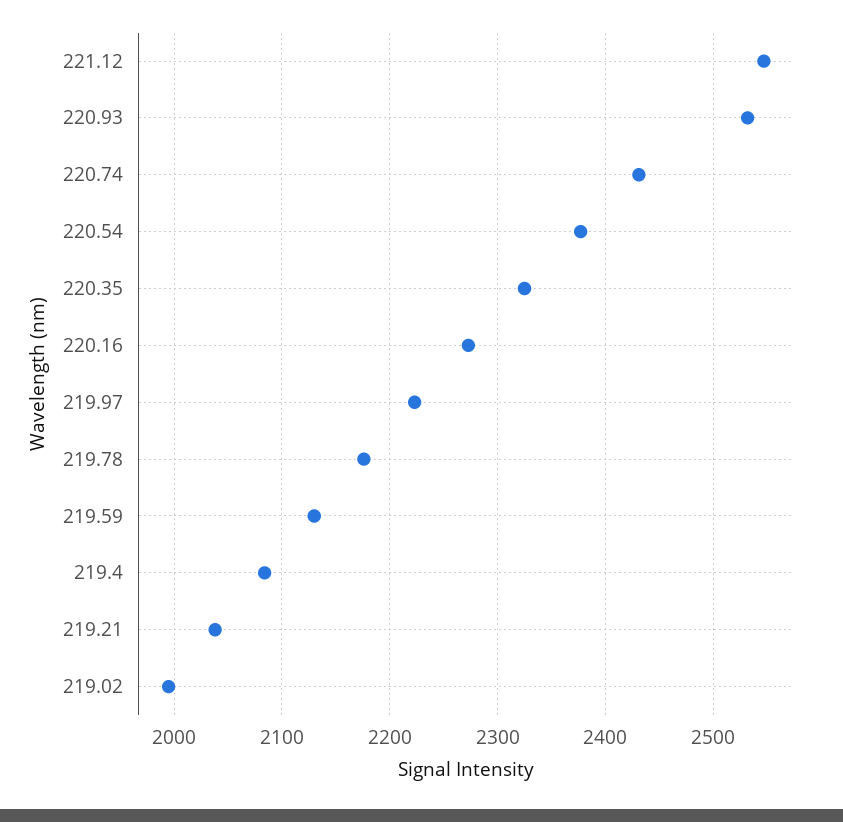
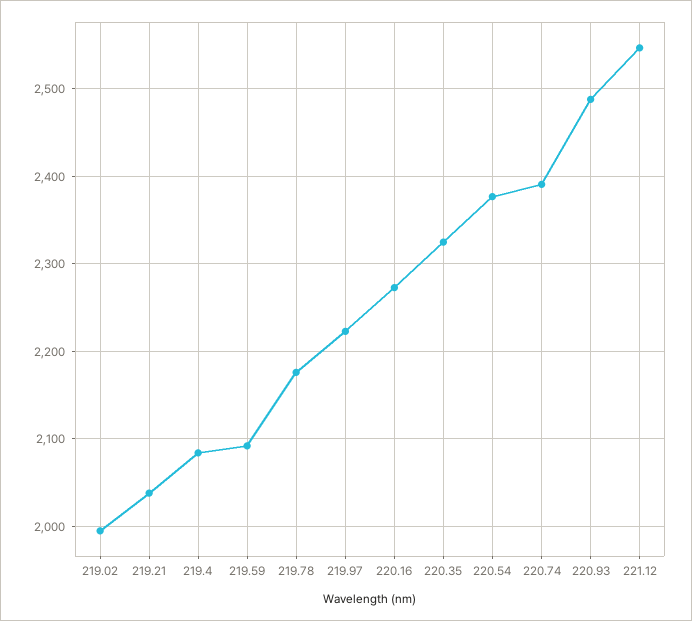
  {
    "221.12": 2550,
-   "220.93": 2530,
+   "220.93": 2490,
-   "220.74": 2430,
+   "220.74": 2390,
    "220.54": 2380,
    "220.35": 2330,
    "220.16": 2270,
    "219.97": 2220,
    "219.78": 2180,
-   "219.59": 2130,
+   "219.59": 2090,
    "219.4": 2080,
    "219.21": 2040,
    "219.02": 2000
  }

